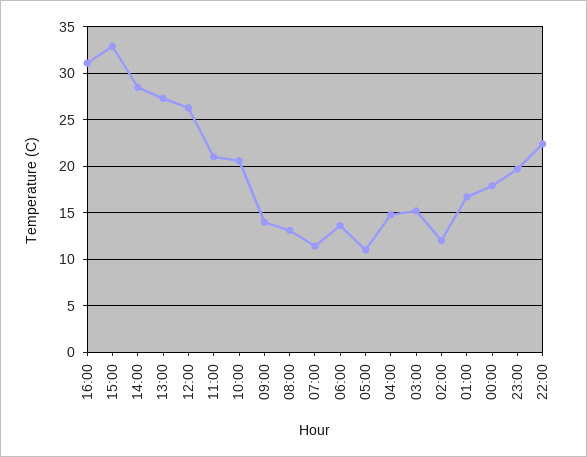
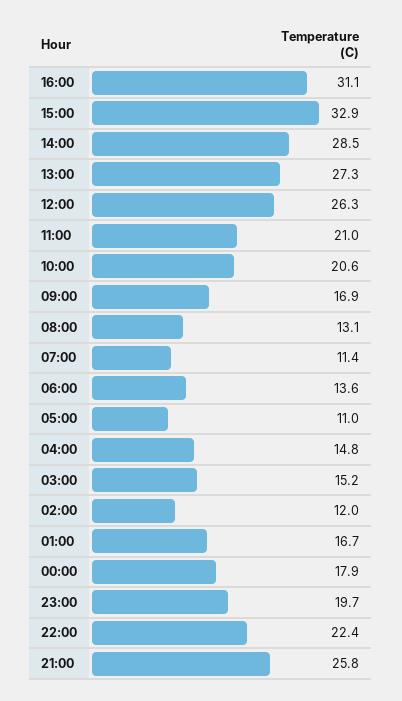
  {
    "16:00": 31.1,
    "15:00": 32.9,
    "14:00": 28.5,
    "13:00": 27.3,
    "12:00": 26.3,
    "11:00": 21,
    "10:00": 20.6,
-   "09:00": 14,
+   "09:00": 16.9,
    "08:00": 13.1,
    "07:00": 11.4,
    "06:00": 13.6,
    "05:00": 11,
    "04:00": 14.8,
    "03:00": 15.2,
    "02:00": 12,
    "01:00": 16.7,
    "00:00": 17.9,
    "23:00": 19.7,
-   "22:00": 22.4
+   "22:00": 22.4,
+   "21:00": 25.8
  }

